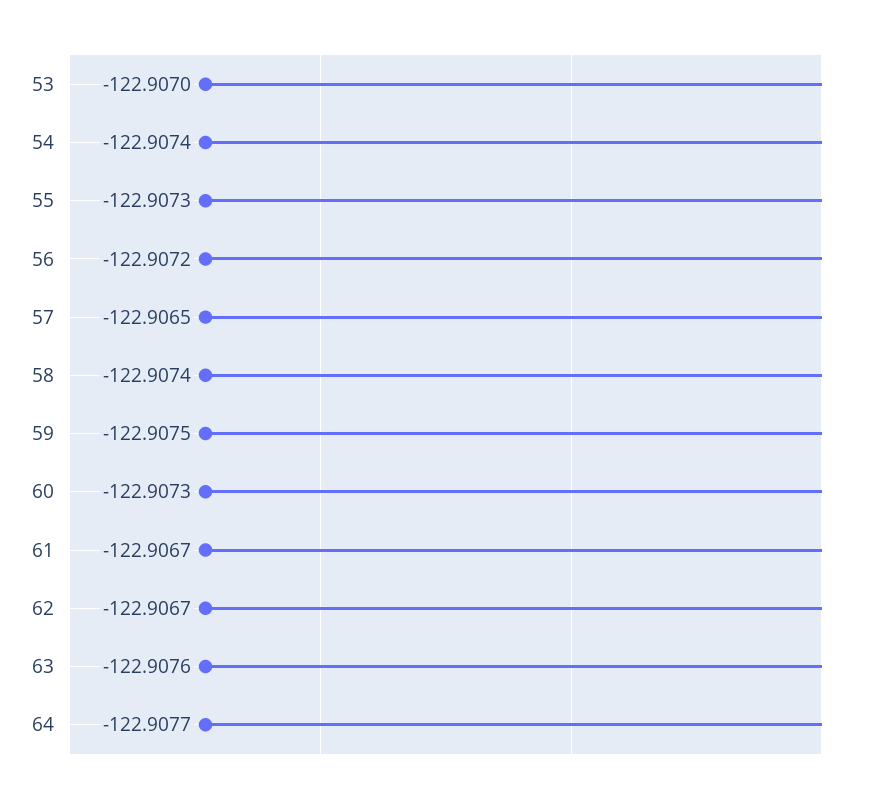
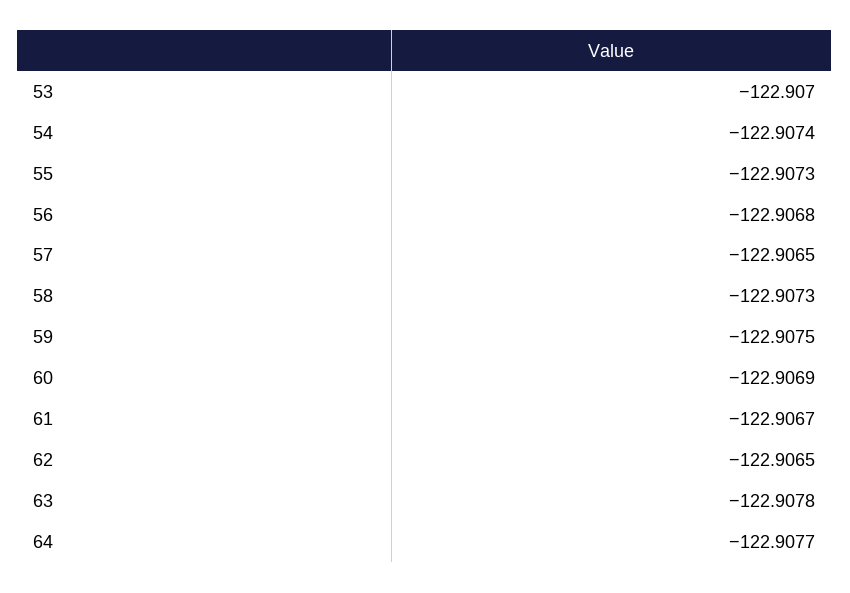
  {
    "53": -122.907,
    "54": -122.9074,
    "55": -122.9073,
-   "56": -122.9072,
+   "56": -122.9068,
    "57": -122.9065,
-   "58": -122.9074,
+   "58": -122.9073,
    "59": -122.9075,
-   "60": -122.9073,
+   "60": -122.9069,
    "61": -122.9067,
-   "62": -122.9067,
+   "62": -122.9065,
-   "63": -122.9076,
+   "63": -122.9078,
    "64": -122.9077
  }

